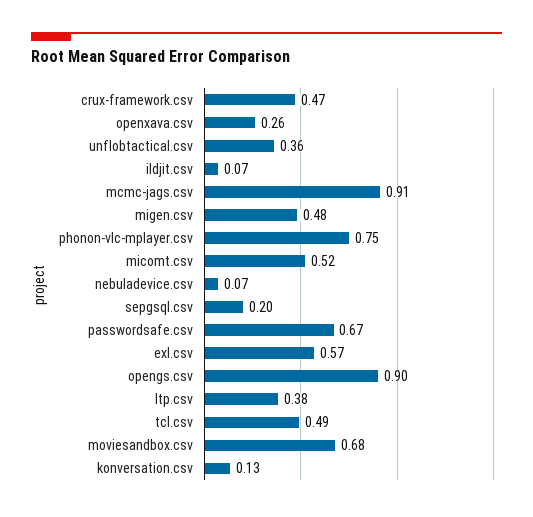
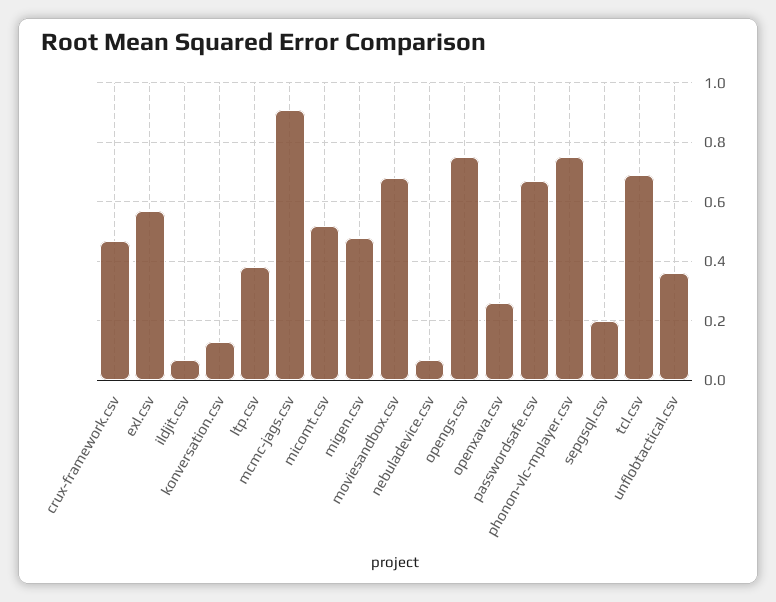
  {
    "crux-framework.csv": 0.47,
    "openxava.csv": 0.26,
    "unflobtactical.csv": 0.36,
    "ildjit.csv": 0.07,
    "mcmc-jags.csv": 0.91,
    "migen.csv": 0.48,
    "phonon-vlc-mplayer.csv": 0.75,
    "micomt.csv": 0.52,
    "nebuladevice.csv": 0.07,
    "sepgsql.csv": 0.2,
    "passwordsafe.csv": 0.67,
    "exl.csv": 0.57,
-   "opengs.csv": 0.9,
+   "opengs.csv": 0.75,
    "ltp.csv": 0.38,
-   "tcl.csv": 0.49,
+   "tcl.csv": 0.7,
    "moviesandbox.csv": 0.68,
    "konversation.csv": 0.13
  }

